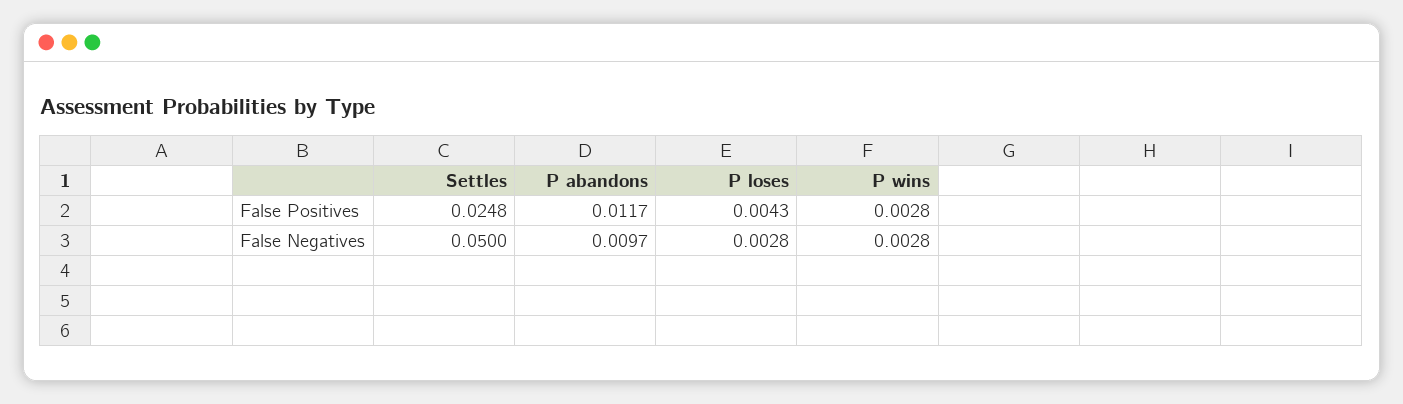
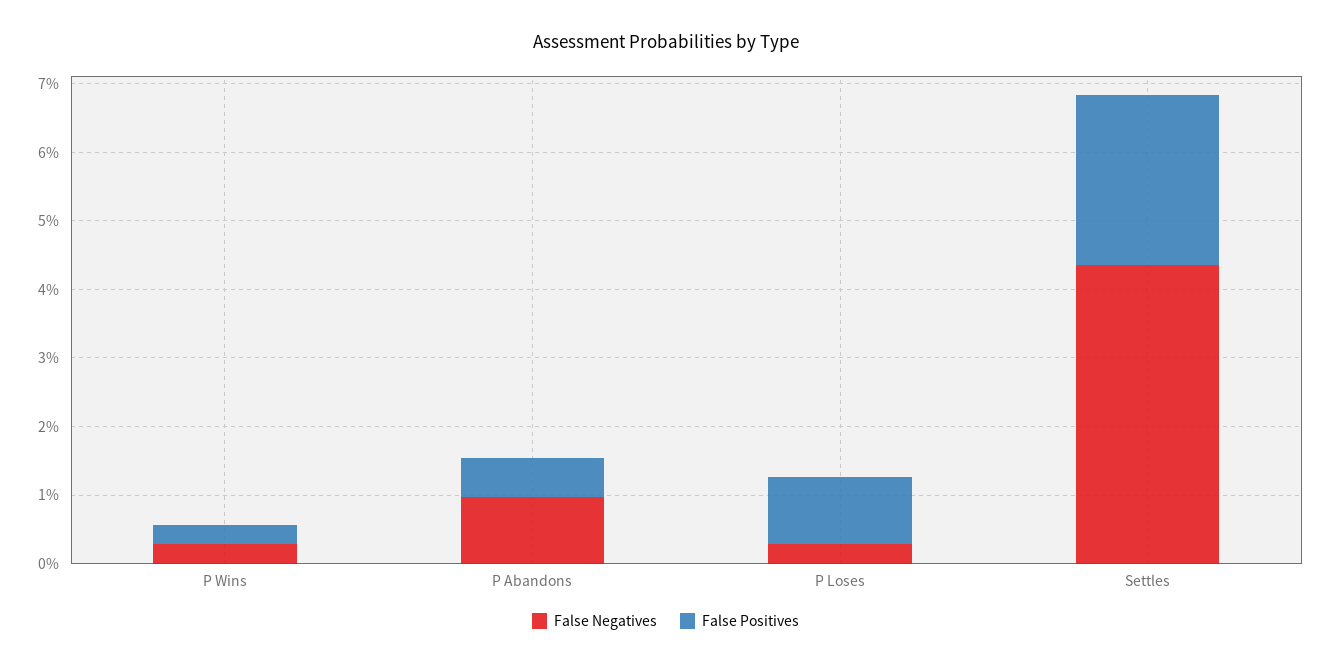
  {
    "False Positives": {
      "Settles": 0.0248,
-     "P abandons": 0.0117,
+     "P abandons": 0.006,
-     "P loses": 0.0043,
+     "P loses": 0.01,
      "P wins": 0.0028
    },
    "False Negatives": {
-     "Settles": 0.05,
+     "Settles": 0.044,
      "P abandons": 0.0097,
      "P loses": 0.0028,
      "P wins": 0.0028
    }
  }

